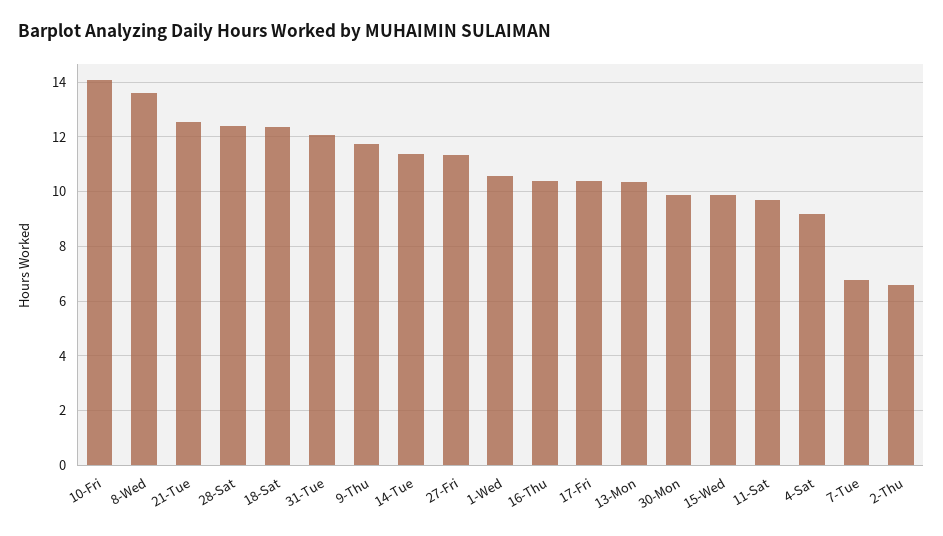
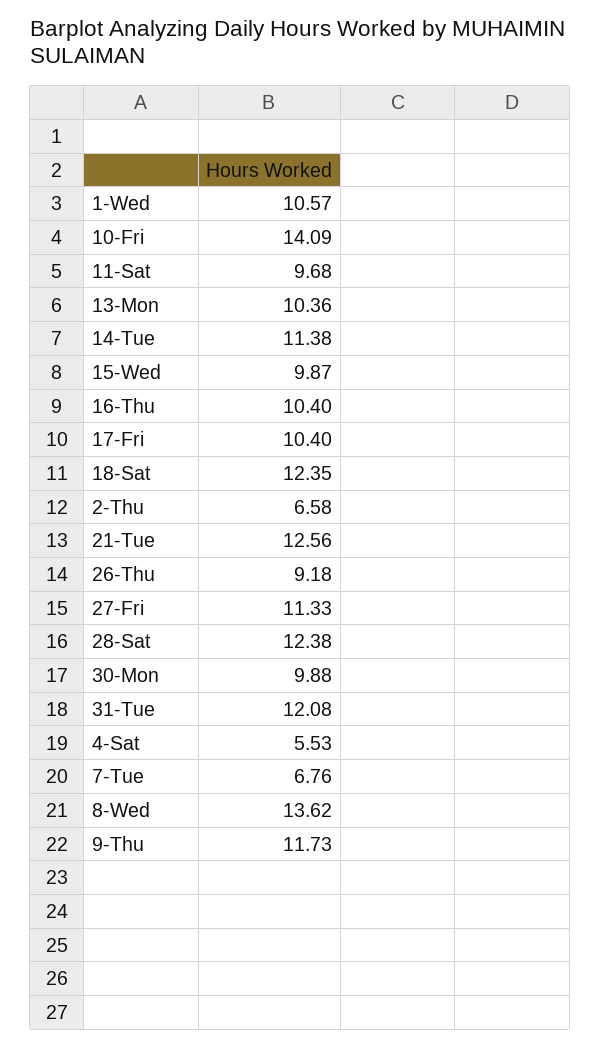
  {
    "10-Fri": 14.09,
    "8-Wed": 13.62,
    "21-Tue": 12.56,
    "28-Sat": 12.38,
    "18-Sat": 12.35,
    "31-Tue": 12.08,
    "9-Thu": 11.73,
    "14-Tue": 11.38,
    "27-Fri": 11.33,
    "1-Wed": 10.57,
    "16-Thu": 10.4,
    "17-Fri": 10.4,
    "13-Mon": 10.36,
    "30-Mon": 9.88,
    "15-Wed": 9.87,
    "11-Sat": 9.68,
-   "4-Sat": 9.25,
+   "4-Sat": 5.53,
    "7-Tue": 6.76,
-   "2-Thu": 6.58
+   "2-Thu": 6.58,
+   "26-Thu": 9.18
  }

